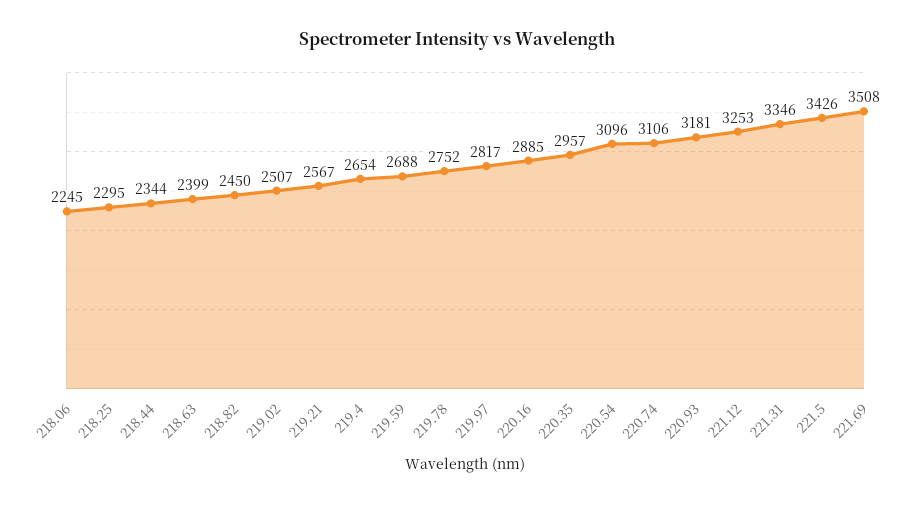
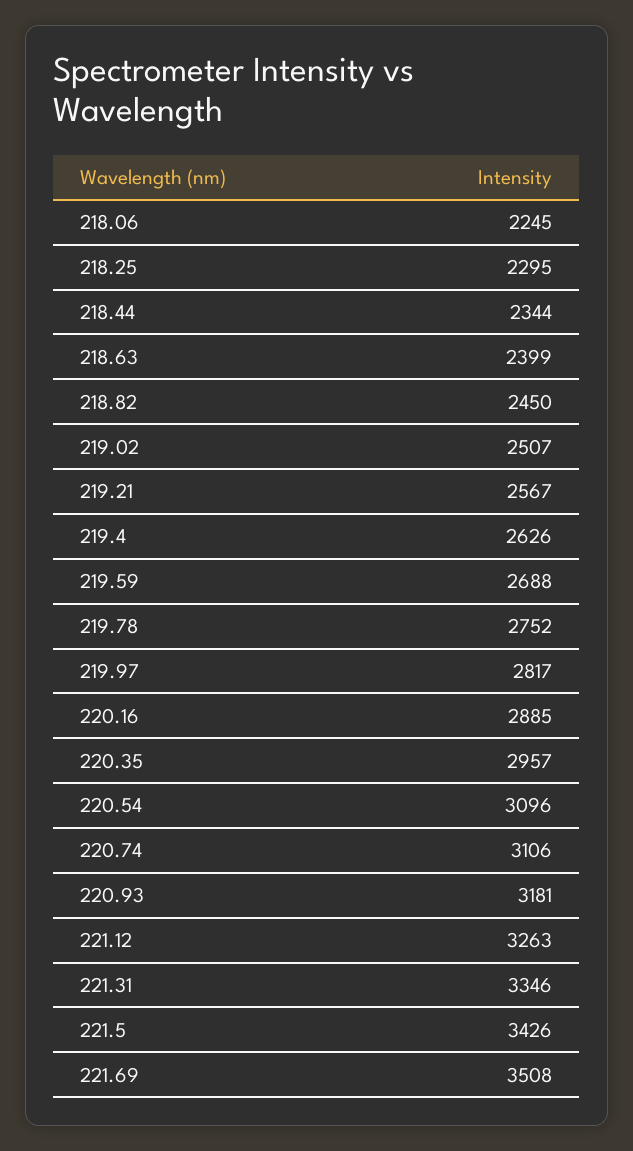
  {
    "218.06": 2245,
    "218.25": 2295,
    "218.44": 2344,
    "218.63": 2399,
    "218.82": 2450,
    "219.02": 2507,
    "219.21": 2567,
-   "219.4": 2654,
+   "219.4": 2626,
    "219.59": 2688,
    "219.78": 2752,
    "219.97": 2817,
    "220.16": 2885,
    "220.35": 2957,
    "220.54": 3096,
    "220.74": 3106,
    "220.93": 3181,
-   "221.12": 3253,
+   "221.12": 3263,
    "221.31": 3346,
    "221.5": 3426,
    "221.69": 3508
  }

